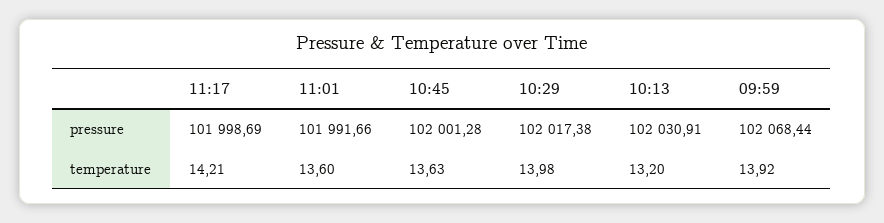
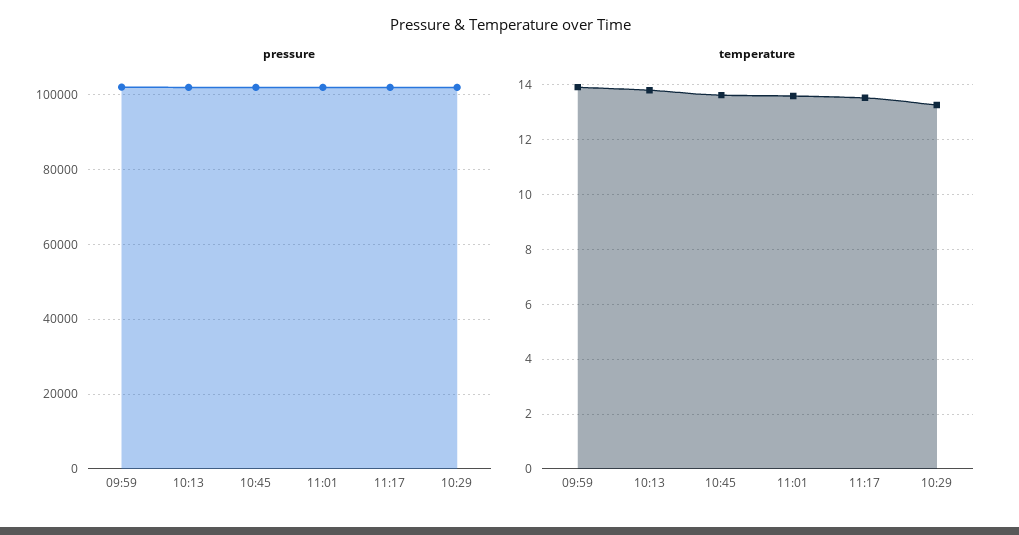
  {
    "pressure": {
      "11:17": 101998.69,
      "11:01": 101991.66,
      "10:45": 102001.28,
      "10:29": 102017.38,
      "10:13": 102030.91,
      "09:59": 102068.44
    },
    "temperature": {
-     "11:17": 14.21,
+     "11:17": 13.5,
      "11:01": 13.6,
      "10:45": 13.63,
-     "10:29": 13.98,
+     "10:29": 13.25,
-     "10:13": 13.2,
+     "10:13": 13.75,
      "09:59": 13.92
    }
  }

